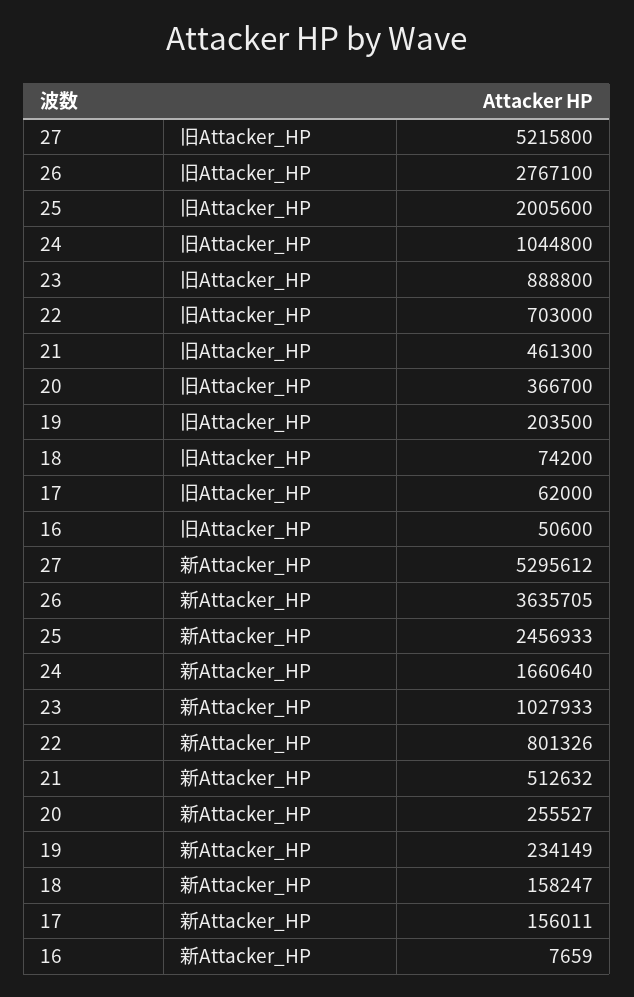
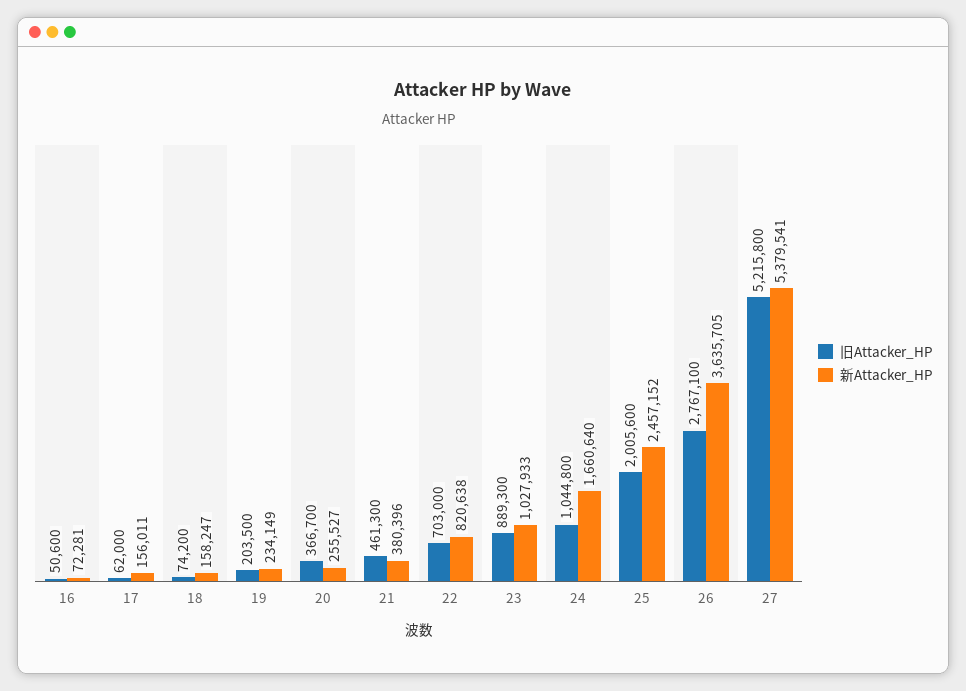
  {
    "旧Attacker_HP": {
      "27": 5215800,
      "26": 2767100,
      "25": 2005600,
      "24": 1044800,
-     "23": 888800,
+     "23": 889300,
      "22": 703000,
      "21": 461300,
      "20": 366700,
      "19": 203500,
      "18": 74200,
      "17": 62000,
      "16": 50600
    },
    "新Attacker_HP": {
-     "27": 5295612,
+     "27": 5379541,
      "26": 3635705,
-     "25": 2456933,
+     "25": 2457152,
      "24": 1660640,
      "23": 1027933,
-     "22": 801326,
+     "22": 820638,
-     "21": 512632,
+     "21": 380396,
      "20": 255527,
      "19": 234149,
      "18": 158247,
      "17": 156011,
-     "16": 7659
+     "16": 72281
    }
  }

